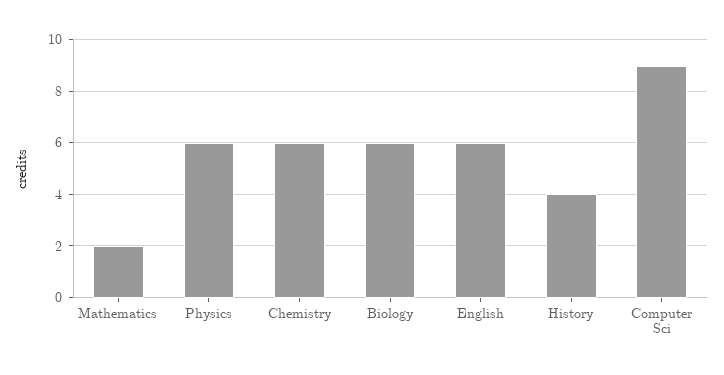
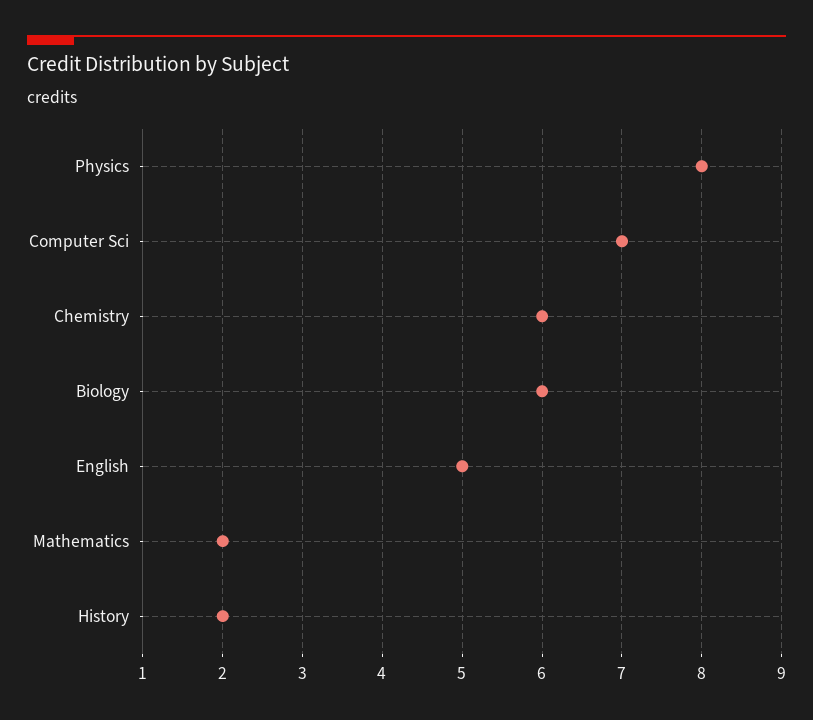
  {
    "Mathematics": 2,
-   "Physics": 6,
+   "Physics": 8,
    "Chemistry": 6,
    "Biology": 6,
-   "English": 6,
+   "English": 5,
-   "History": 4,
+   "History": 2,
-   "Computer Sci": 9
+   "Computer Sci": 7
  }

